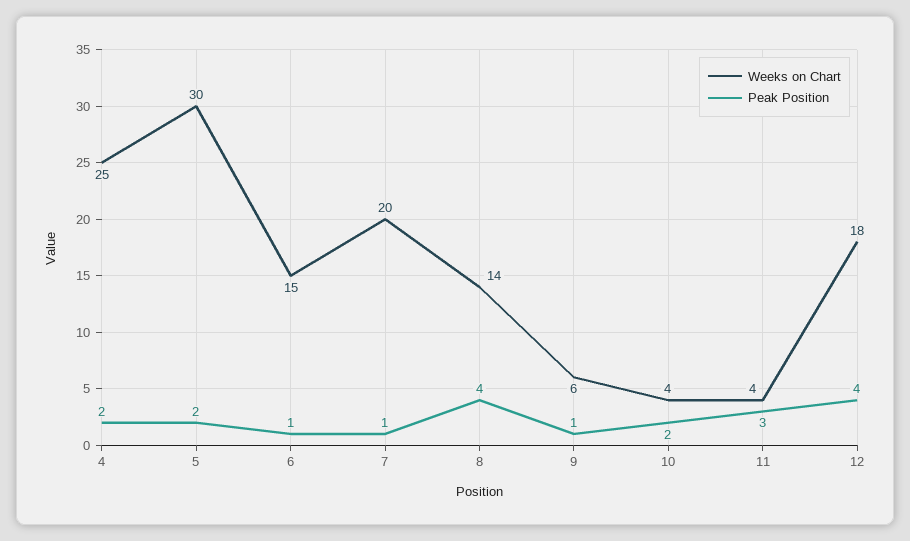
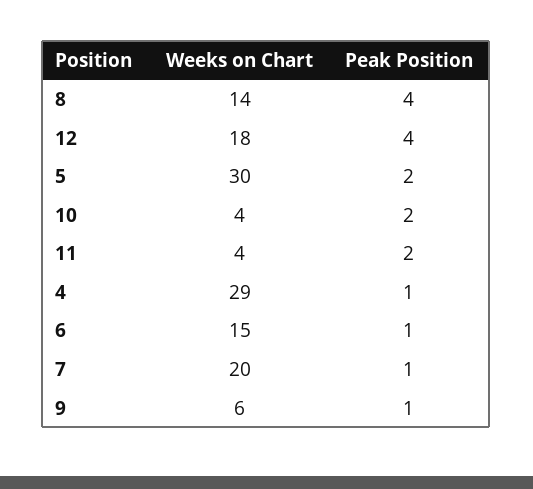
  {
    "Weeks on Chart": {
-     "4": 25,
+     "4": 29,
      "5": 30,
      "6": 15,
      "7": 20,
      "8": 14,
      "9": 6,
      "10": 4,
      "11": 4,
      "12": 18
    },
    "Peak Position": {
-     "4": 2,
+     "4": 1,
      "5": 2,
      "6": 1,
      "7": 1,
      "8": 4,
      "9": 1,
      "10": 2,
-     "11": 3,
+     "11": 2,
      "12": 4
    }
  }

